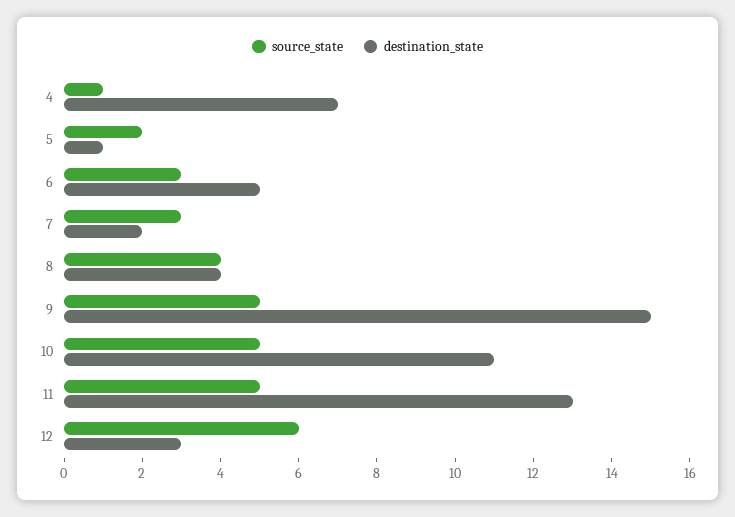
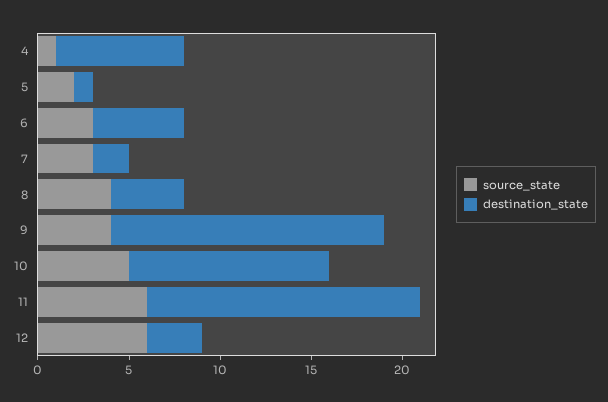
  {
    "source_state": {
      "4": 1,
      "5": 2,
      "6": 3,
      "7": 3,
      "8": 4,
-     "9": 5,
+     "9": 4,
      "10": 5,
-     "11": 5,
+     "11": 6,
      "12": 6
    },
    "destination_state": {
      "4": 7,
      "5": 1,
      "6": 5,
      "7": 2,
      "8": 4,
      "9": 15,
      "10": 11,
-     "11": 13,
+     "11": 15,
      "12": 3
    }
  }

